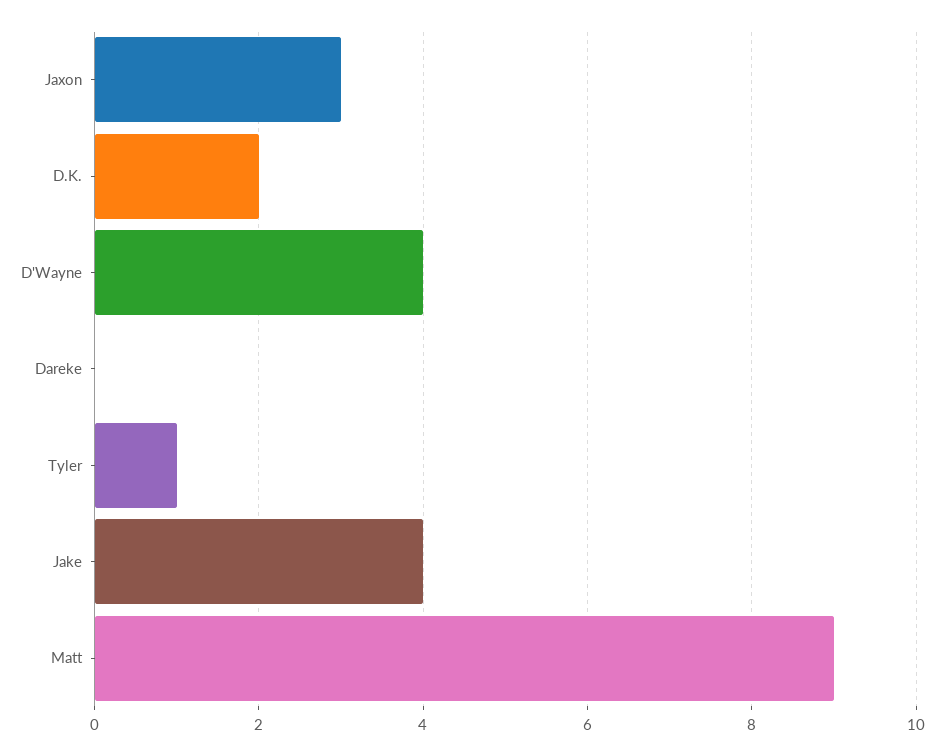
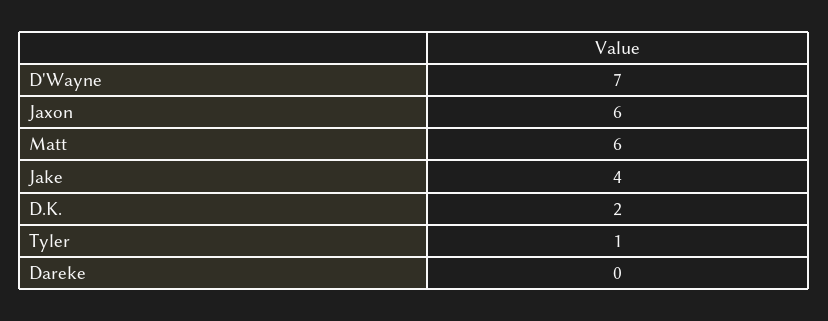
  {
-   "Jaxon": 3,
+   "Jaxon": 6,
    "D.K.": 2,
-   "D'Wayne": 4,
+   "D'Wayne": 7,
    "Dareke": 0,
    "Tyler": 1,
    "Jake": 4,
-   "Matt": 9
+   "Matt": 6
  }

